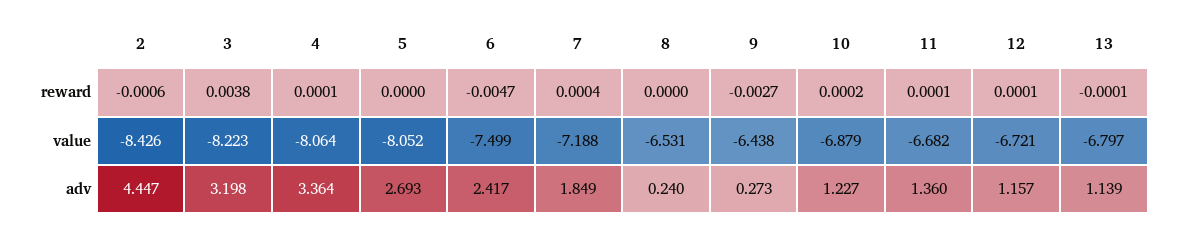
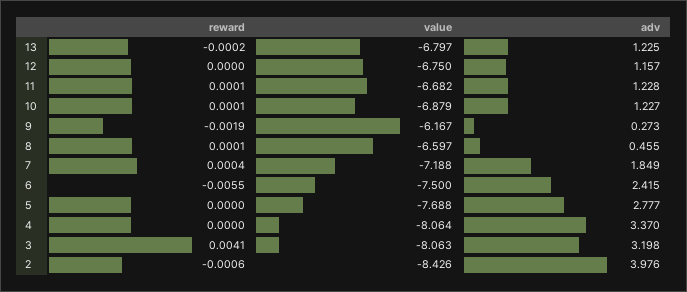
  {
    "2": {
      "reward": -0.0006,
      "value": -8.426,
-     "adv": 4.447
+     "adv": 3.976
    },
    "3": {
-     "reward": 0.0038,
+     "reward": 0.0041,
-     "value": -8.223,
+     "value": -8.063,
      "adv": 3.198
    },
    "4": {
-     "reward": 0.0001,
+     "reward": 0,
      "value": -8.064,
-     "adv": 3.364
+     "adv": 3.37
    },
    "5": {
      "reward": 0,
-     "value": -8.052,
+     "value": -7.688,
-     "adv": 2.693
+     "adv": 2.777
    },
    "6": {
-     "reward": -0.0047,
+     "reward": -0.0055,
-     "value": -7.499,
+     "value": -7.5,
-     "adv": 2.417
+     "adv": 2.415
    },
    "7": {
      "reward": 0.0004,
      "value": -7.188,
      "adv": 1.849
    },
    "8": {
-     "reward": 0,
+     "reward": 0.0001,
-     "value": -6.531,
+     "value": -6.597,
-     "adv": 0.24
+     "adv": 0.455
    },
    "9": {
-     "reward": -0.0027,
+     "reward": -0.0019,
-     "value": -6.438,
+     "value": -6.167,
      "adv": 0.273
    },
    "10": {
-     "reward": 0.0002,
+     "reward": 0.0001,
      "value": -6.879,
      "adv": 1.227
    },
    "11": {
      "reward": 0.0001,
      "value": -6.682,
-     "adv": 1.36
+     "adv": 1.228
    },
    "12": {
-     "reward": 0.0001,
+     "reward": 0,
-     "value": -6.721,
+     "value": -6.75,
      "adv": 1.157
    },
    "13": {
-     "reward": -0.0001,
+     "reward": -0.0002,
      "value": -6.797,
-     "adv": 1.139
+     "adv": 1.225
    }
  }

